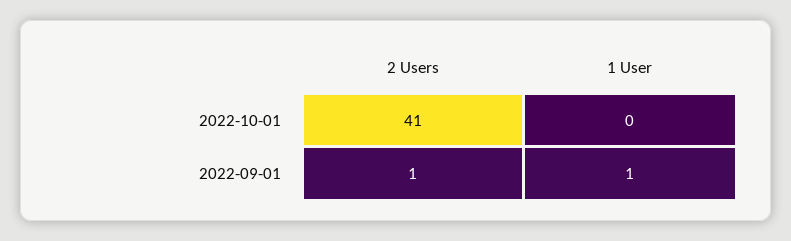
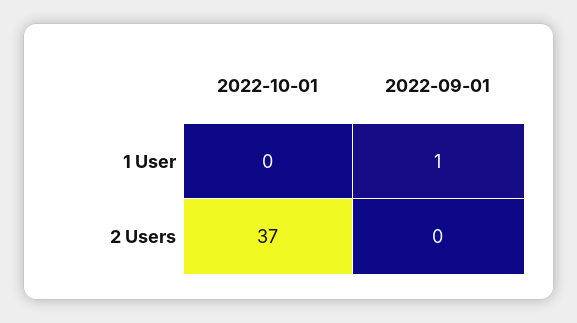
  {
    "2 Users": {
-     "2022-10-01": 41,
+     "2022-10-01": 37,
-     "2022-09-01": 1
+     "2022-09-01": 0
    },
    "1 User": {
      "2022-10-01": 0,
      "2022-09-01": 1
    }
  }

